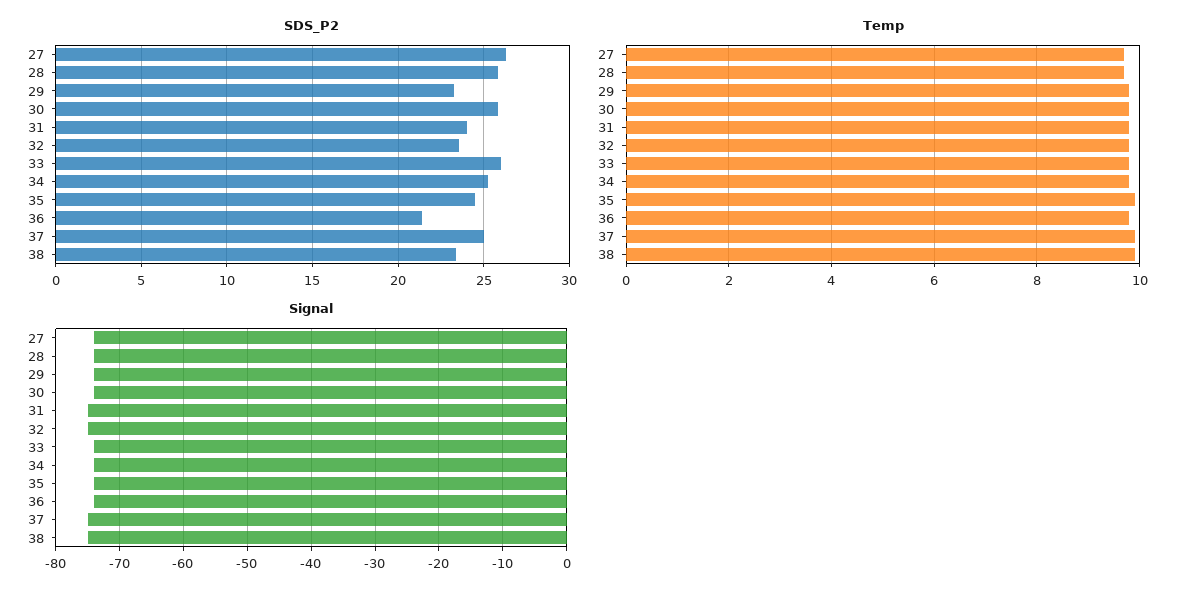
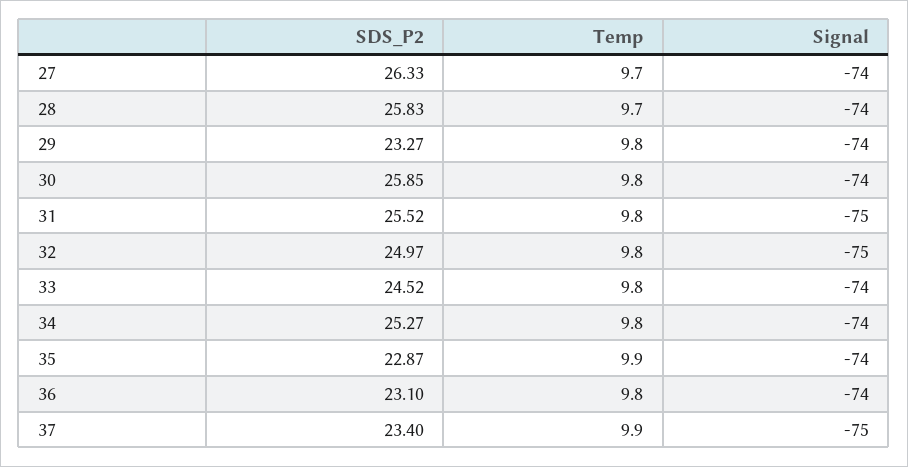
  {
    "SDS_P2": {
      "27": 26.33,
      "28": 25.83,
      "29": 23.27,
      "30": 25.85,
-     "31": 24,
+     "31": 25.52,
-     "32": 23.5,
+     "32": 24.97,
-     "33": 26,
+     "33": 24.52,
      "34": 25.27,
-     "35": 24.5,
+     "35": 22.87,
-     "36": 21.5,
+     "36": 23.1,
-     "37": 25,
+     "37": 23.4
-     "38": 23.5
    },
    "Temp": {
      "27": 9.7,
      "28": 9.7,
      "29": 9.8,
      "30": 9.8,
      "31": 9.8,
      "32": 9.8,
      "33": 9.8,
      "34": 9.8,
      "35": 9.9,
      "36": 9.8,
-     "37": 9.9,
+     "37": 9.9
-     "38": 10
    },
    "Signal": {
      "27": -74,
      "28": -74,
      "29": -74,
      "30": -74,
      "31": -75,
      "32": -75,
      "33": -74,
      "34": -74,
      "35": -74,
      "36": -74,
-     "37": -75,
+     "37": -75
-     "38": -75
    }
  }

